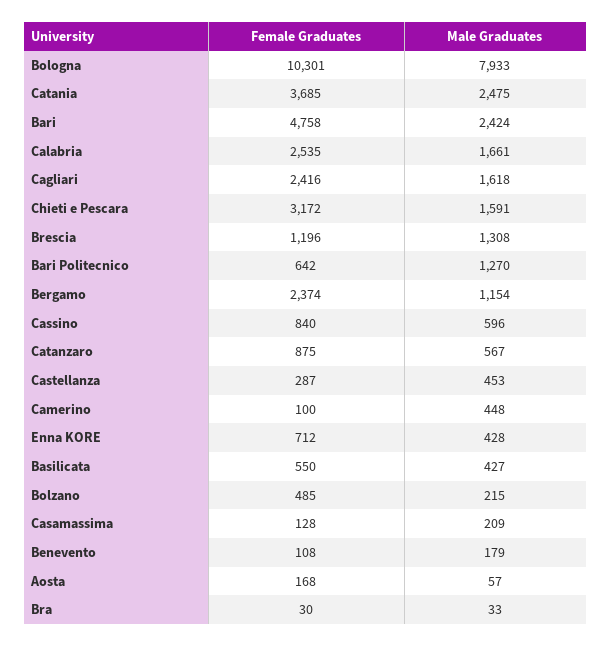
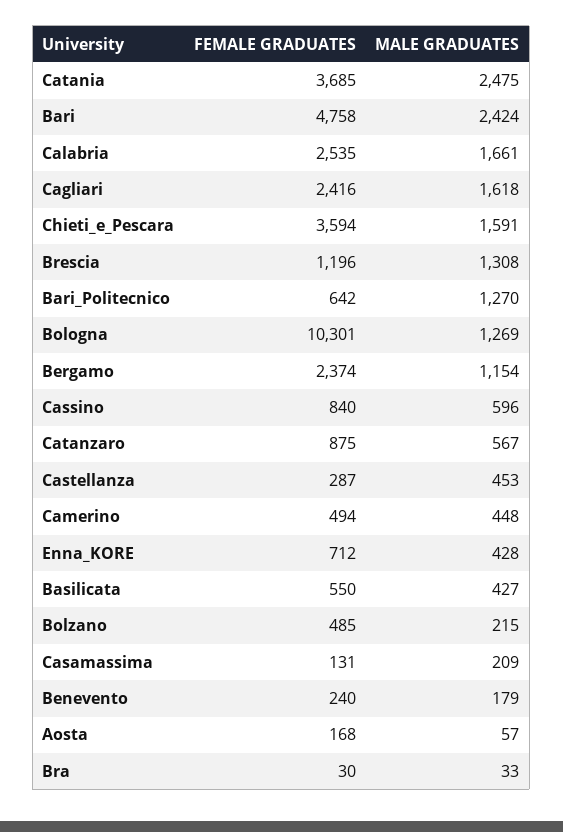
  {
    "Female Graduates": {
      "Bologna": 10301,
      "Catania": 3685,
      "Bari": 4758,
      "Calabria": 2535,
      "Cagliari": 2416,
-     "Chieti e Pescara": 3172,
+     "Chieti e Pescara": 3594,
      "Brescia": 1196,
      "Bari Politecnico": 642,
      "Bergamo": 2374,
      "Cassino": 840,
      "Catanzaro": 875,
      "Castellanza": 287,
-     "Camerino": 100,
+     "Camerino": 494,
      "Enna KORE": 712,
      "Basilicata": 550,
      "Bolzano": 485,
-     "Casamassima": 128,
+     "Casamassima": 131,
-     "Benevento": 108,
+     "Benevento": 240,
      "Aosta": 168,
      "Bra": 30
    },
    "Male Graduates": {
-     "Bologna": 7933,
+     "Bologna": 1269,
      "Catania": 2475,
      "Bari": 2424,
      "Calabria": 1661,
      "Cagliari": 1618,
      "Chieti e Pescara": 1591,
      "Brescia": 1308,
      "Bari Politecnico": 1270,
      "Bergamo": 1154,
      "Cassino": 596,
      "Catanzaro": 567,
      "Castellanza": 453,
      "Camerino": 448,
      "Enna KORE": 428,
      "Basilicata": 427,
      "Bolzano": 215,
      "Casamassima": 209,
      "Benevento": 179,
      "Aosta": 57,
      "Bra": 33
    }
  }

